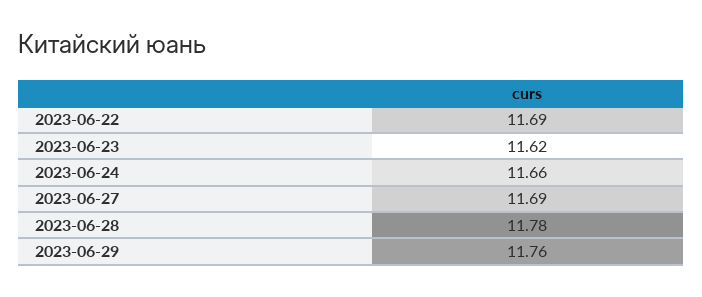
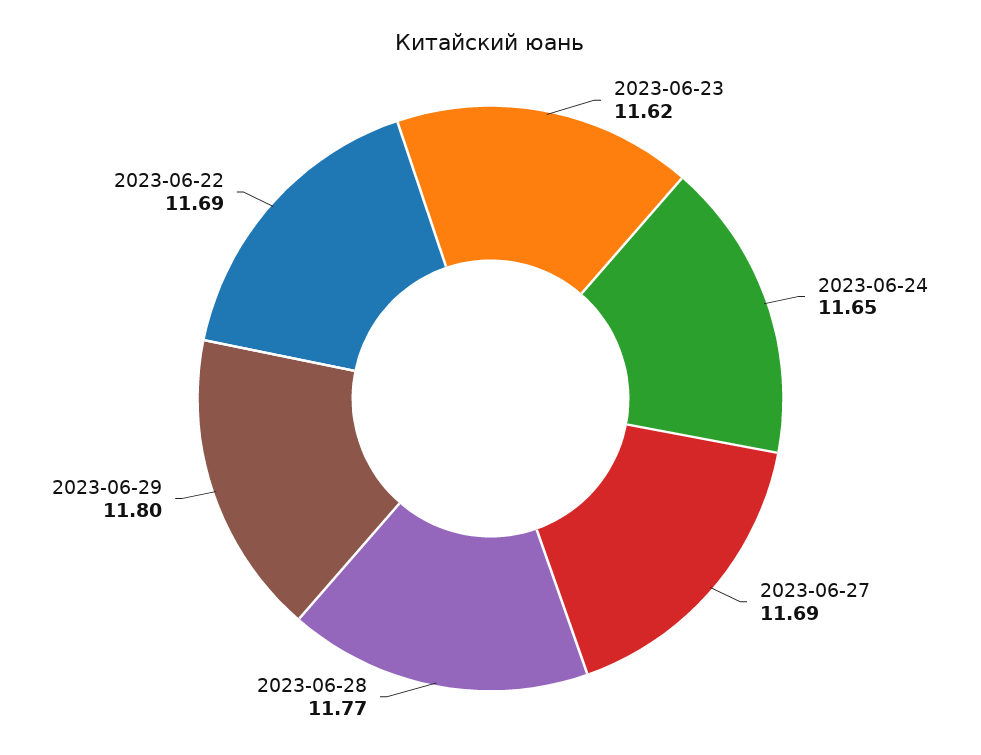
  {
    "2023-06-22": 11.69,
    "2023-06-23": 11.62,
-   "2023-06-24": 11.66,
+   "2023-06-24": 11.65,
    "2023-06-27": 11.69,
-   "2023-06-28": 11.78,
+   "2023-06-28": 11.77,
-   "2023-06-29": 11.76
+   "2023-06-29": 11.8
  }

